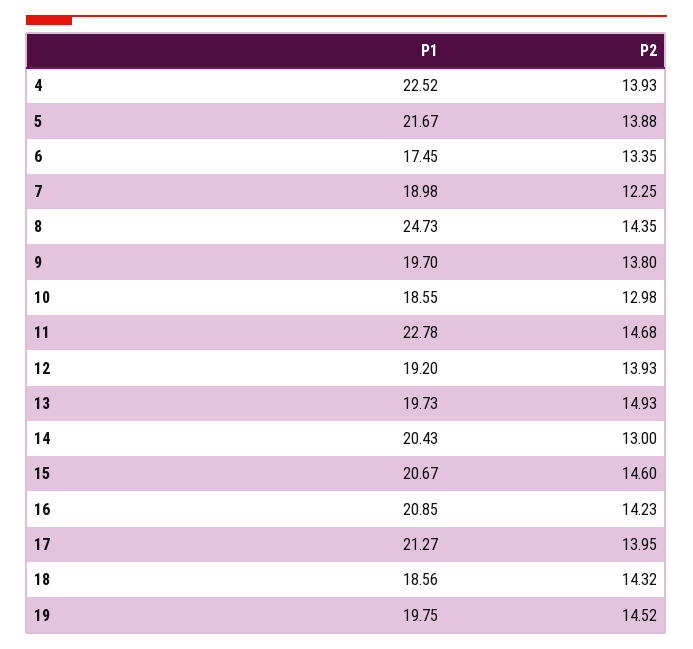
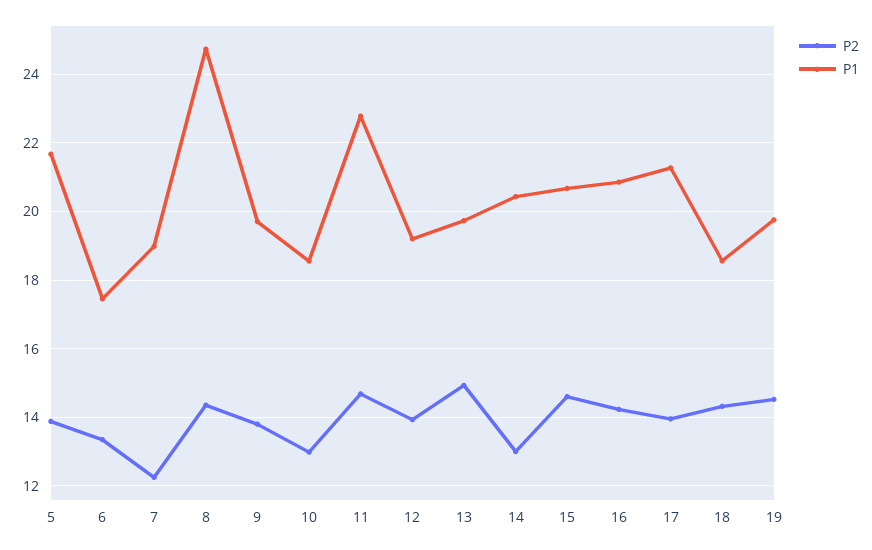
  {
    "P1": {
-     "4": 22.52,
      "5": 21.67,
      "6": 17.45,
      "7": 18.98,
      "8": 24.73,
      "9": 19.7,
      "10": 18.55,
      "11": 22.78,
      "12": 19.2,
      "13": 19.73,
      "14": 20.43,
      "15": 20.67,
      "16": 20.85,
      "17": 21.27,
      "18": 18.56,
      "19": 19.75
    },
    "P2": {
-     "4": 13.93,
      "5": 13.88,
      "6": 13.35,
      "7": 12.25,
      "8": 14.35,
      "9": 13.8,
      "10": 12.98,
      "11": 14.68,
      "12": 13.93,
      "13": 14.93,
      "14": 13,
      "15": 14.6,
      "16": 14.23,
      "17": 13.95,
      "18": 14.32,
      "19": 14.52
    }
  }

